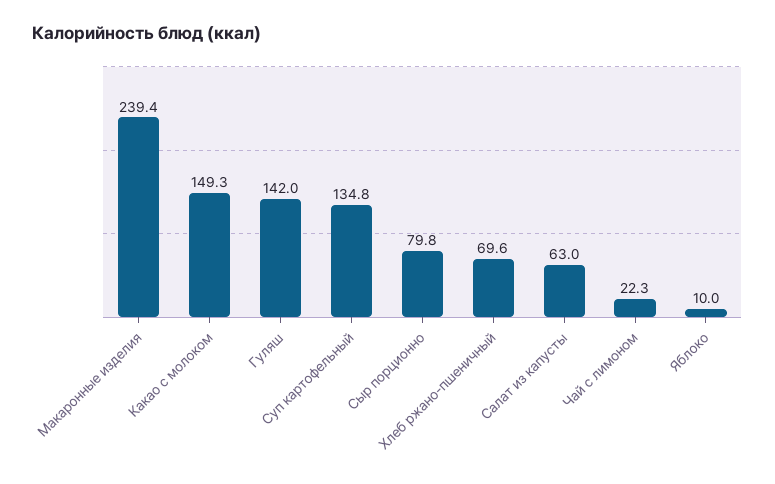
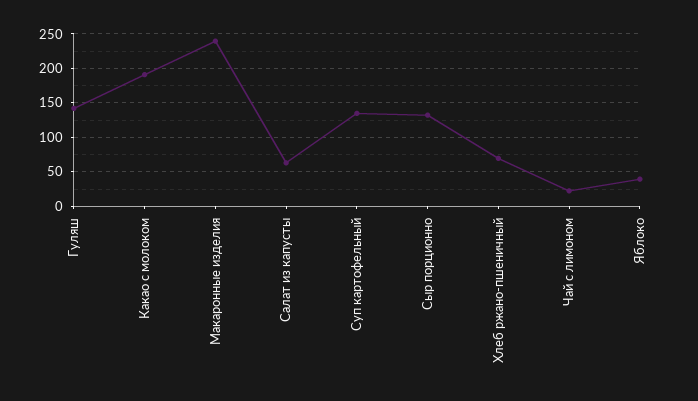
  {
    "Макаронные изделия": 239.4,
-   "Какао с молоком": 149.3,
+   "Какао с молоком": 190,
    "Гуляш": 142,
    "Суп картофельный": 134.8,
-   "Сыр порционно": 79.8,
+   "Сыр порционно": 130,
    "Хлеб ржано-пшеничный": 69.6,
    "Салат из капусты": 63,
    "Чай с лимоном": 22.3,
-   "Яблоко": 10
+   "Яблоко": 40
  }

